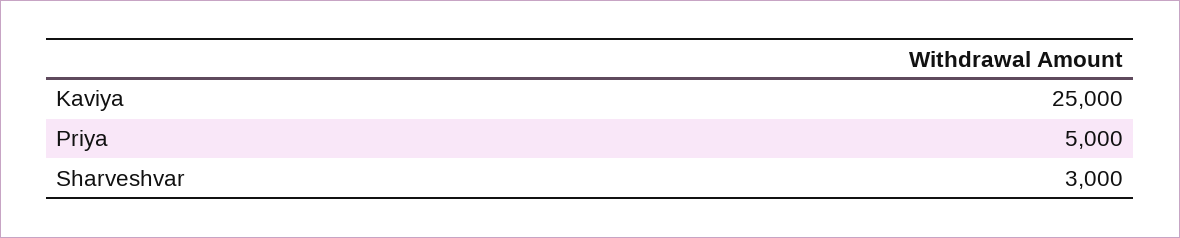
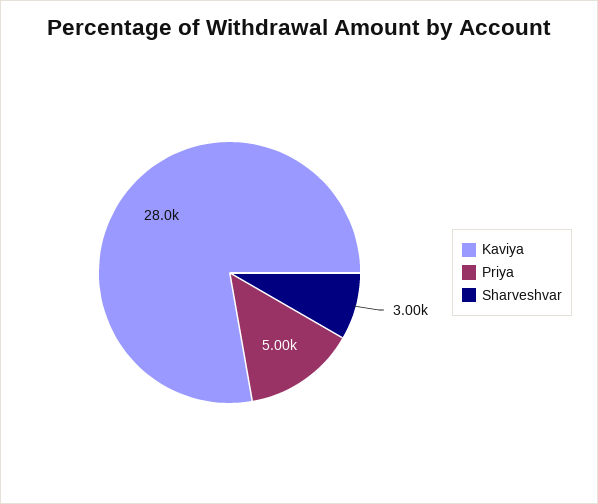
  {
-   "Kaviya": 25000,
+   "Kaviya": 28000,
    "Priya": 5000,
    "Sharveshvar": 3000
  }

